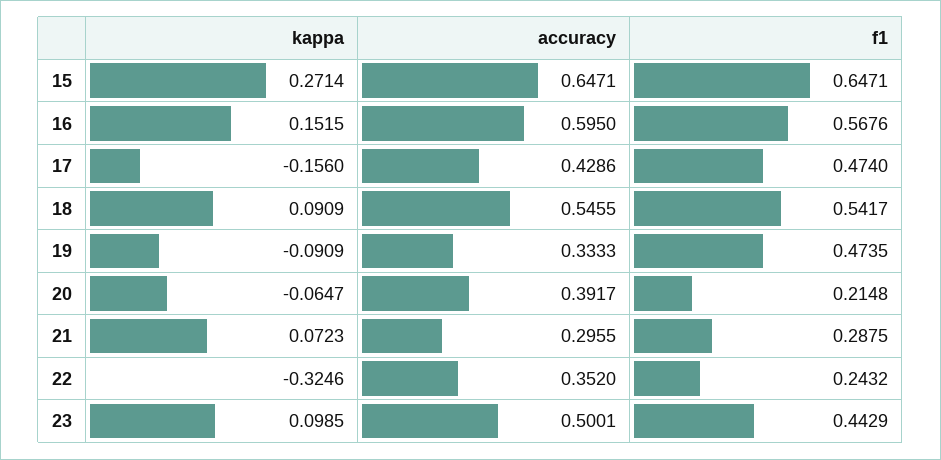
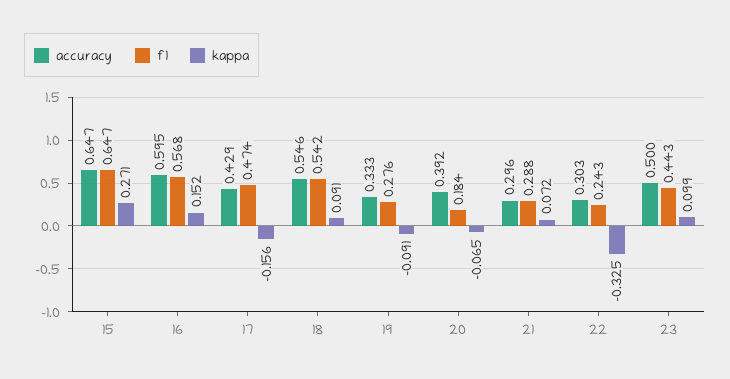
  {
    "kappa": {
      "15": 0.2714,
      "16": 0.1515,
      "17": -0.156,
      "18": 0.0909,
      "19": -0.0909,
      "20": -0.0647,
      "21": 0.0723,
      "22": -0.3246,
      "23": 0.0985
    },
    "accuracy": {
      "15": 0.6471,
      "16": 0.595,
      "17": 0.4286,
      "18": 0.5455,
      "19": 0.3333,
      "20": 0.3917,
      "21": 0.2955,
-     "22": 0.352,
+     "22": 0.303,
      "23": 0.5001
    },
    "f1": {
      "15": 0.6471,
      "16": 0.5676,
      "17": 0.474,
      "18": 0.5417,
-     "19": 0.4735,
+     "19": 0.276,
-     "20": 0.2148,
+     "20": 0.184,
      "21": 0.2875,
      "22": 0.2432,
      "23": 0.4429
    }
  }

